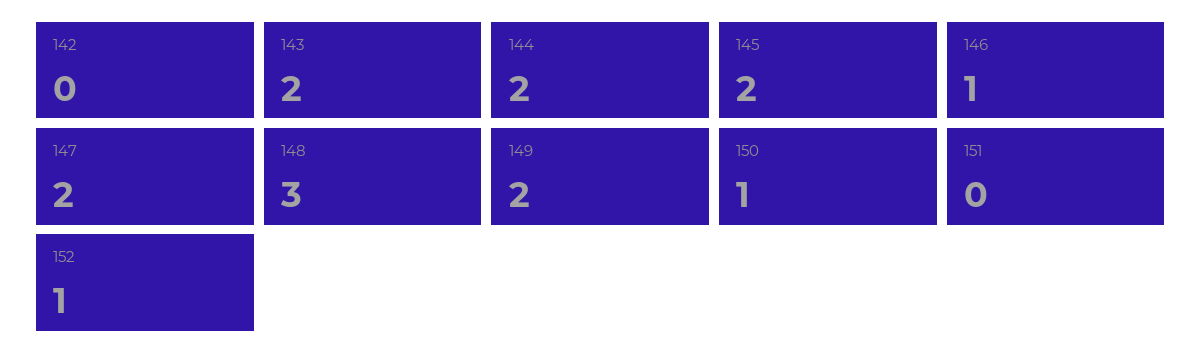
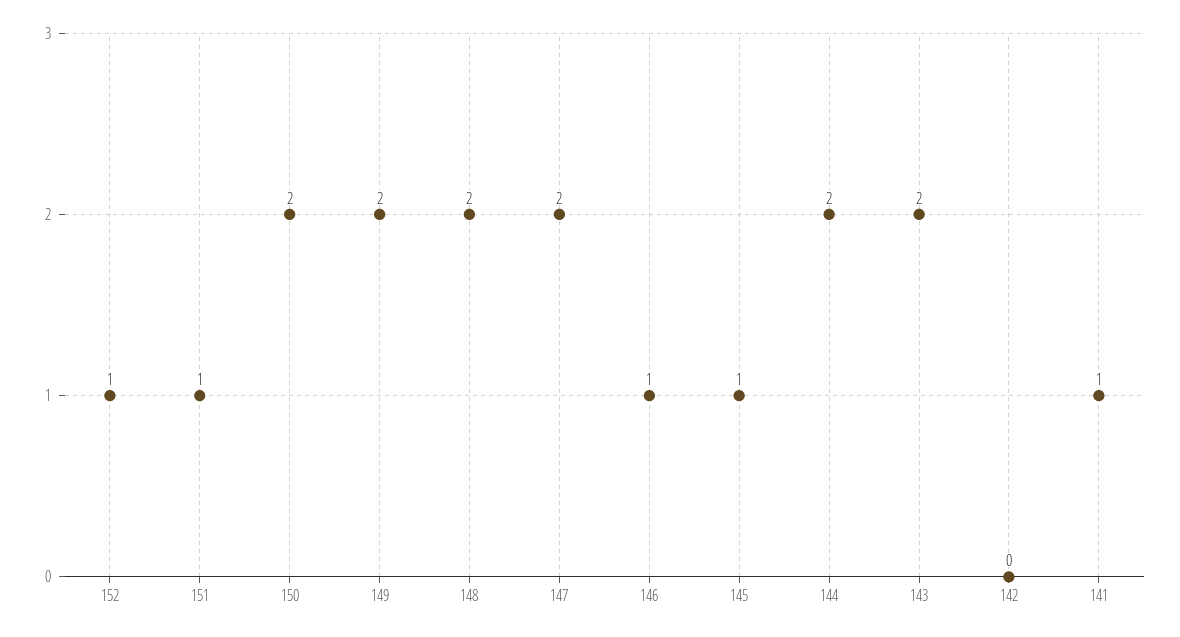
  {
    "142": 0,
    "143": 2,
    "144": 2,
-   "145": 2,
+   "145": 1,
    "146": 1,
    "147": 2,
-   "148": 3,
+   "148": 2,
    "149": 2,
-   "150": 1,
+   "150": 2,
-   "151": 0,
+   "151": 1,
-   "152": 1
+   "152": 1,
+   "141": 1
  }

